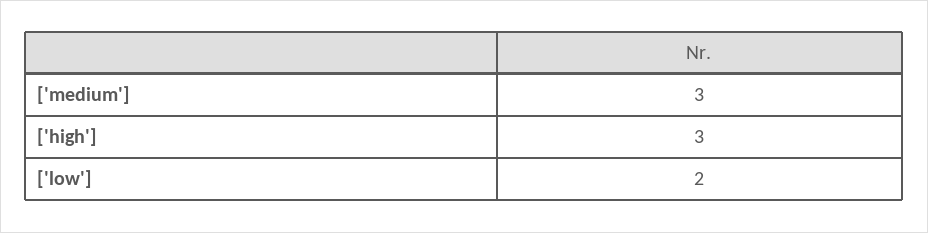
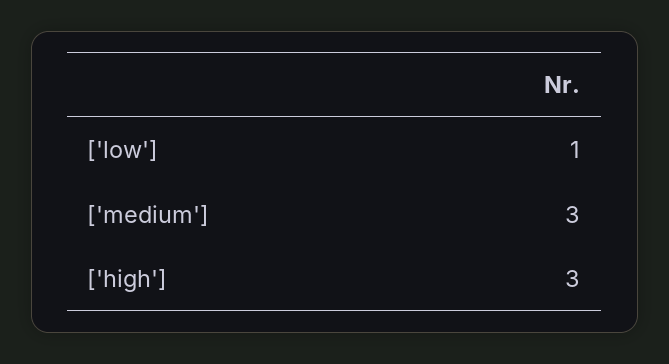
  {
    "['medium']": 3,
    "['high']": 3,
-   "['low']": 2
+   "['low']": 1
  }

